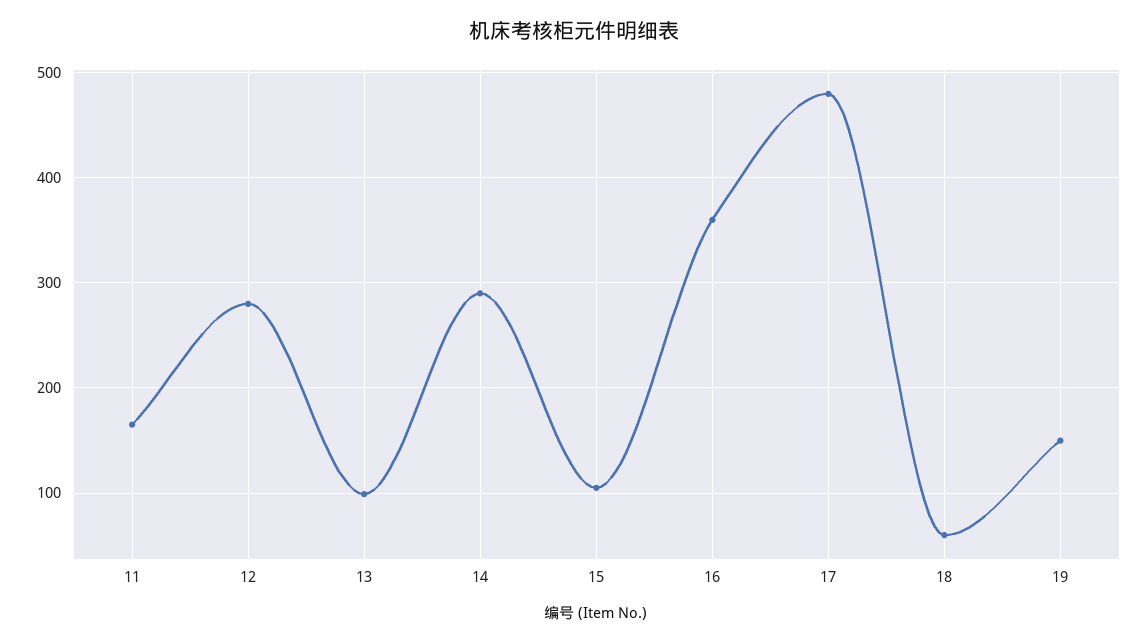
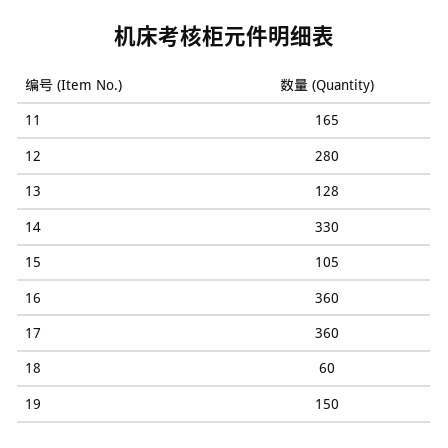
  {
    "11": 165,
    "12": 280,
-   "13": 100,
+   "13": 128,
-   "14": 290,
+   "14": 330,
    "15": 105,
    "16": 360,
-   "17": 480,
+   "17": 360,
    "18": 60,
    "19": 150
  }

